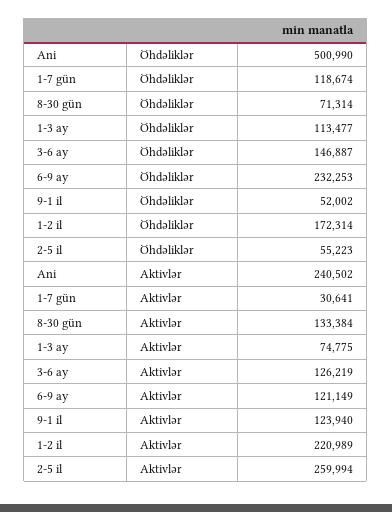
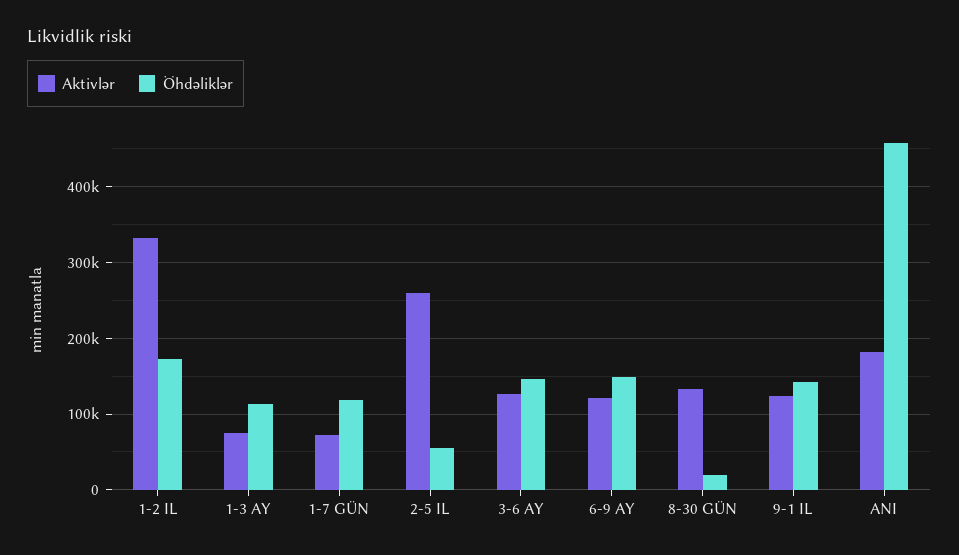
  {
    "Öhdəliklər": {
-     "Ani": 500990,
+     "Ani": 460000,
      "1-7 gün": 118674,
-     "8-30 gün": 71314,
+     "8-30 gün": 20000,
      "1-3 ay": 113477,
      "3-6 ay": 146887,
-     "6-9 ay": 232253,
+     "6-9 ay": 150000,
-     "9-1 il": 52002,
+     "9-1 il": 140000,
      "1-2 il": 172314,
      "2-5 il": 55223
    },
    "Aktivlər": {
-     "Ani": 240502,
+     "Ani": 180000,
-     "1-7 gün": 30641,
+     "1-7 gün": 70000,
      "8-30 gün": 133384,
      "1-3 ay": 74775,
      "3-6 ay": 126219,
      "6-9 ay": 121149,
      "9-1 il": 123940,
-     "1-2 il": 220989,
+     "1-2 il": 330000,
      "2-5 il": 259994
    }
  }

